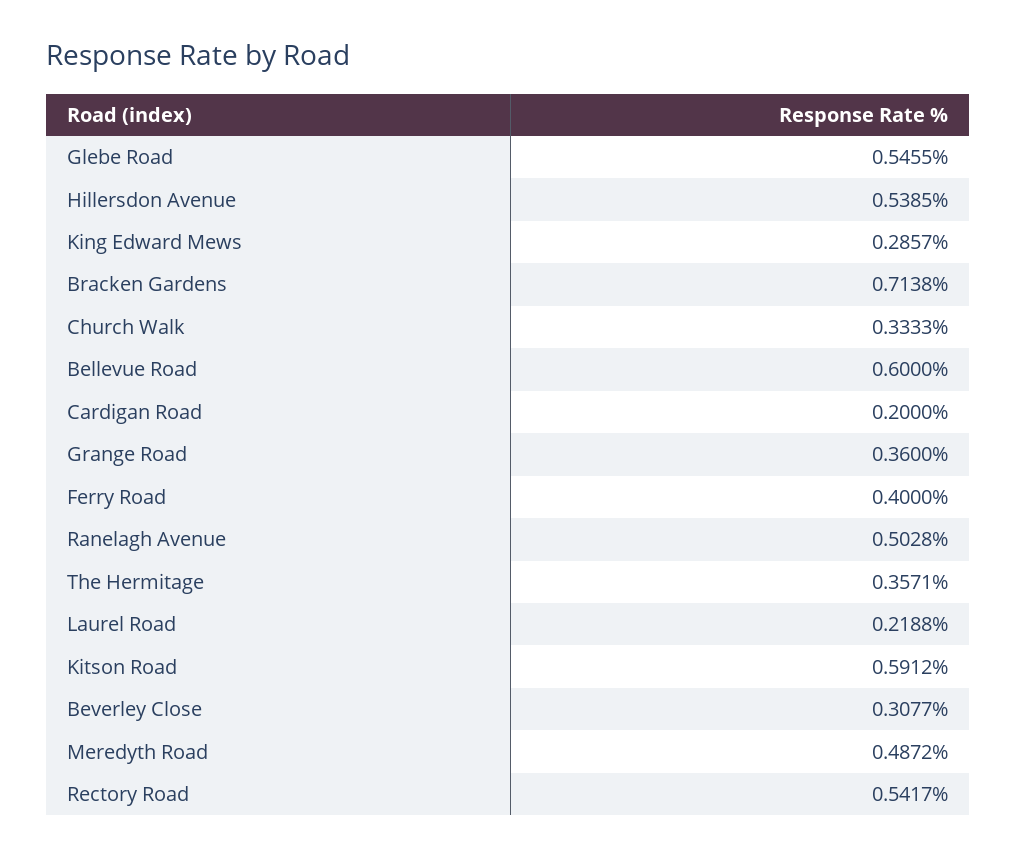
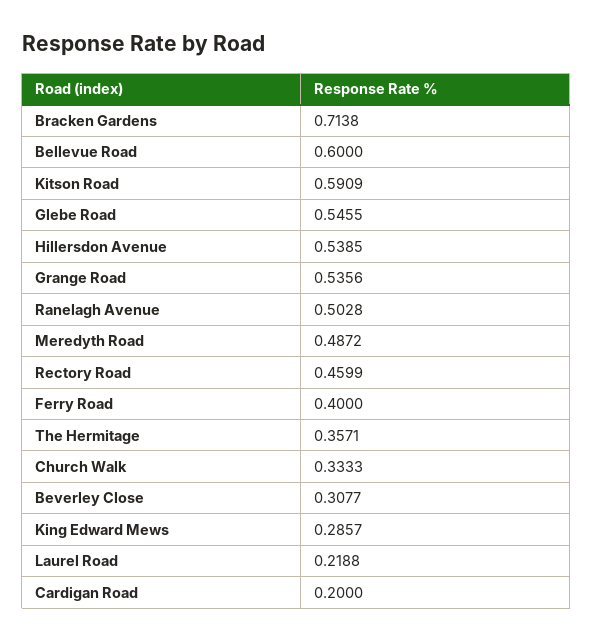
  {
    "Glebe Road": 0.5455,
    "Hillersdon Avenue": 0.5385,
    "King Edward Mews": 0.2857,
    "Bracken Gardens": 0.7138,
    "Church Walk": 0.3333,
    "Bellevue Road": 0.6,
    "Cardigan Road": 0.2,
-   "Grange Road": 0.36,
+   "Grange Road": 0.5356,
    "Ferry Road": 0.4,
    "Ranelagh Avenue": 0.5028,
    "The Hermitage": 0.3571,
    "Laurel Road": 0.2188,
-   "Kitson Road": 0.5912,
+   "Kitson Road": 0.5909,
    "Beverley Close": 0.3077,
    "Meredyth Road": 0.4872,
-   "Rectory Road": 0.5417
+   "Rectory Road": 0.4599
  }

